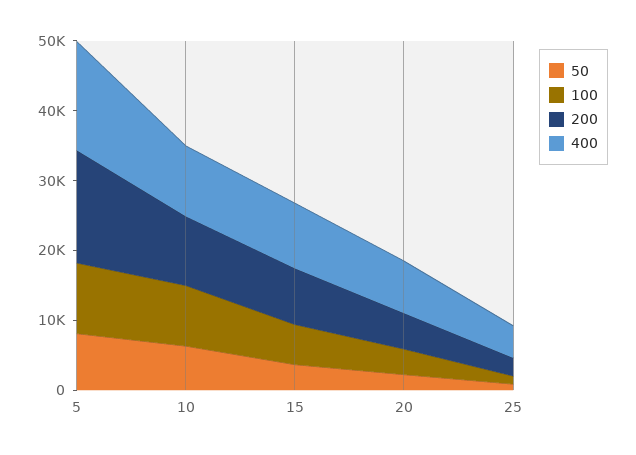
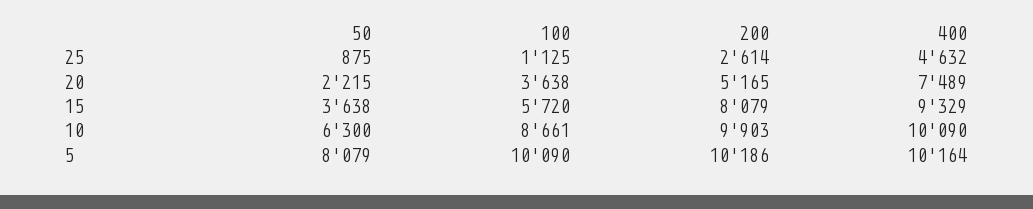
  {
    "50": {
      "5": 8079,
      "10": 6300,
      "15": 3638,
      "20": 2215,
      "25": 875
    },
    "100": {
      "5": 10090,
      "10": 8661,
      "15": 5720,
      "20": 3638,
      "25": 1125
    },
    "200": {
-     "5": 16000,
+     "5": 10186,
      "10": 9903,
      "15": 8079,
      "20": 5165,
      "25": 2614
    },
    "400": {
-     "5": 16000,
+     "5": 10164,
      "10": 10090,
      "15": 9329,
      "20": 7489,
      "25": 4632
    }
  }

